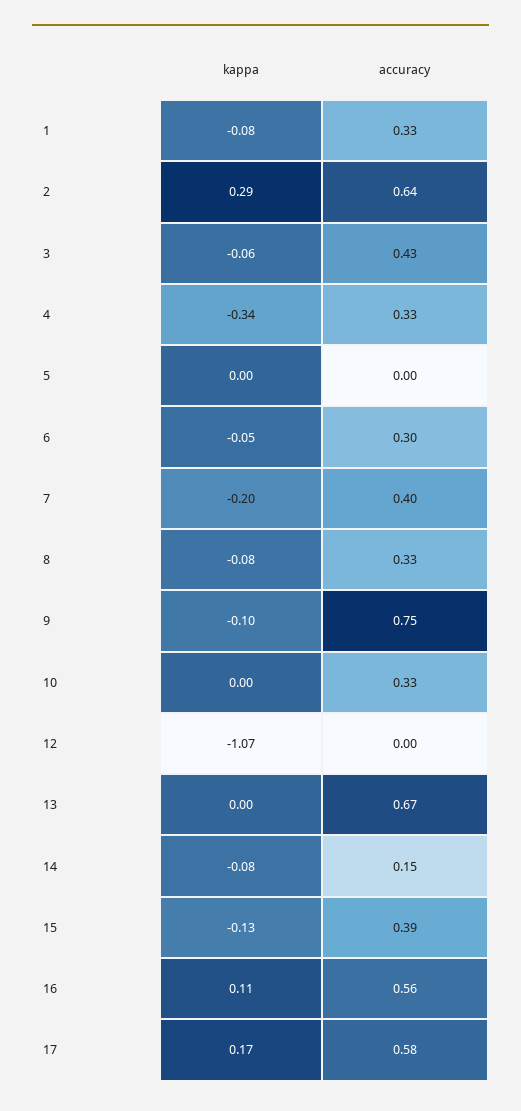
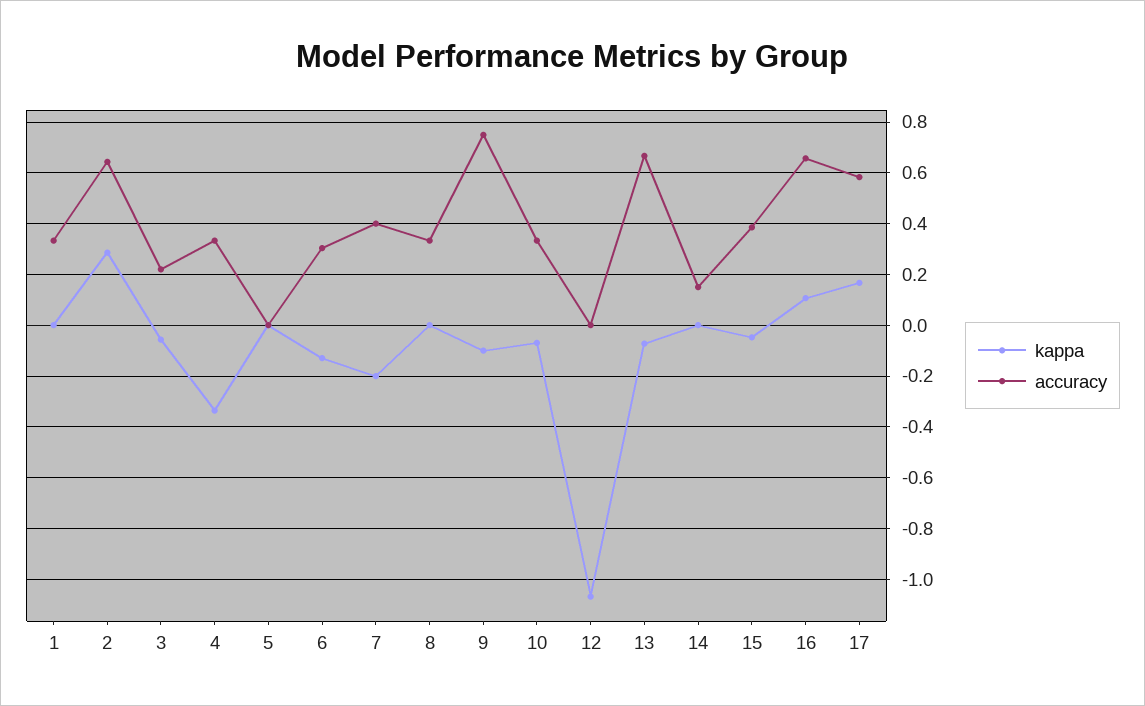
  {
    "kappa": {
-     "1": -0.08,
+     "1": 0,
      "2": 0.29,
      "3": -0.06,
      "4": -0.34,
      "5": 0,
-     "6": -0.05,
+     "6": -0.125,
      "7": -0.2,
-     "8": -0.08,
+     "8": 0,
      "9": -0.1,
-     "10": 0,
+     "10": -0.075,
      "12": -1.07,
-     "13": 0,
+     "13": -0.075,
-     "14": -0.08,
+     "14": 0,
-     "15": -0.13,
+     "15": -0.05,
      "16": 0.11,
      "17": 0.17
    },
    "accuracy": {
      "1": 0.33,
      "2": 0.64,
-     "3": 0.43,
+     "3": 0.225,
      "4": 0.33,
      "5": 0,
      "6": 0.3,
      "7": 0.4,
      "8": 0.33,
      "9": 0.75,
      "10": 0.33,
      "12": 0,
      "13": 0.67,
      "14": 0.15,
      "15": 0.39,
-     "16": 0.56,
+     "16": 0.65,
      "17": 0.58
    }
  }

